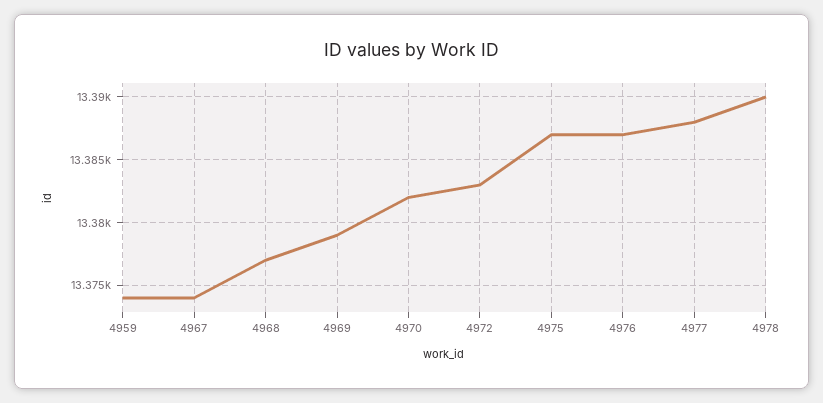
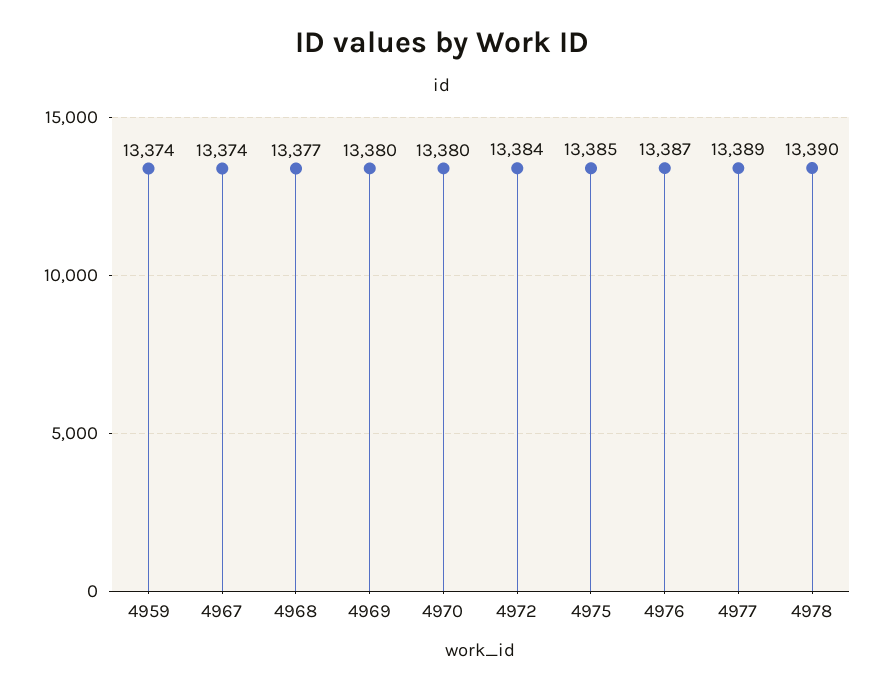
  {
    "4959": 13374,
    "4967": 13374,
    "4968": 13377,
-   "4969": 13379,
+   "4969": 13380,
-   "4970": 13382,
+   "4970": 13380,
-   "4972": 13383,
+   "4972": 13384,
-   "4975": 13387,
+   "4975": 13385,
    "4976": 13387,
-   "4977": 13388,
+   "4977": 13389,
    "4978": 13390
  }

